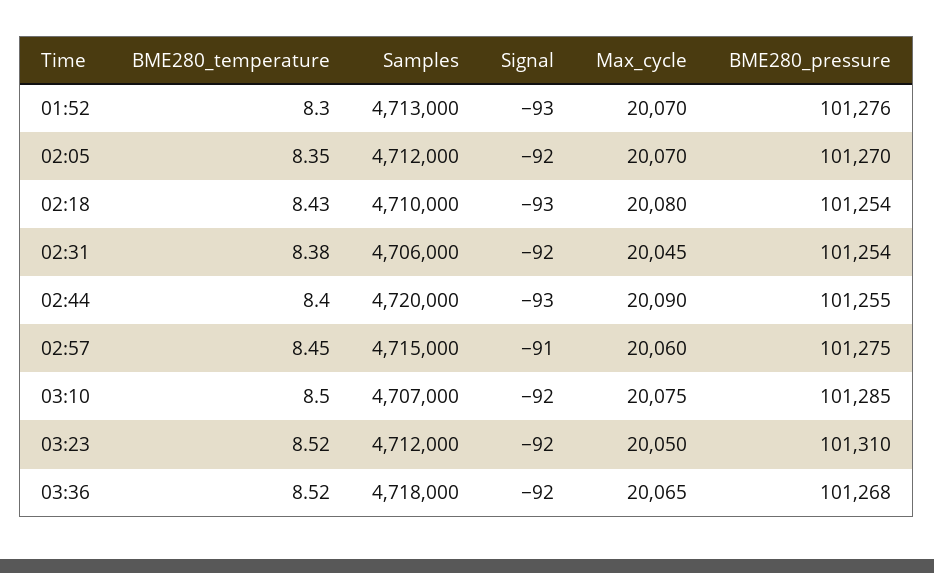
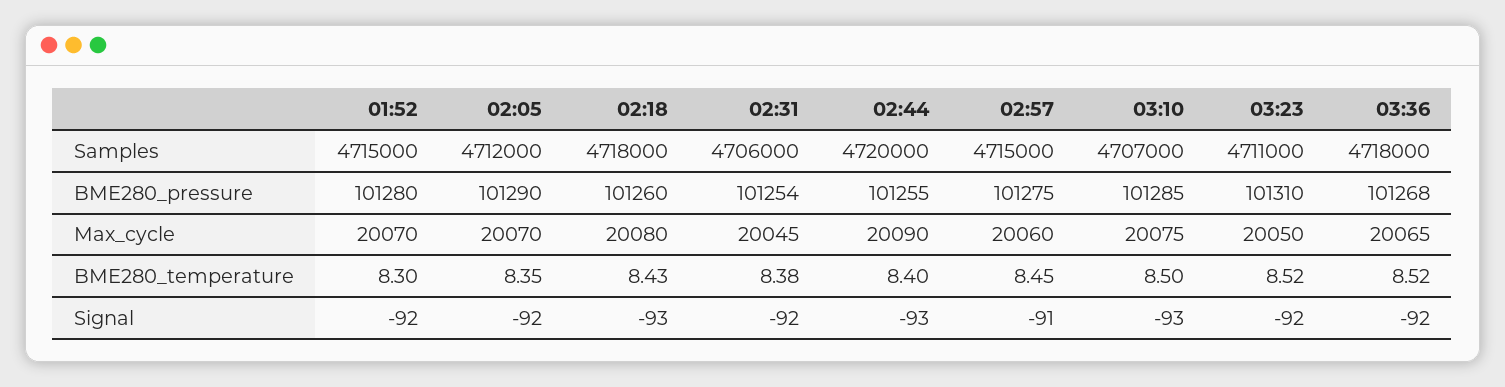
  {
    "BME280_temperature": {
      "01:52": 8.3,
      "02:05": 8.35,
      "02:18": 8.43,
      "02:31": 8.38,
      "02:44": 8.4,
      "02:57": 8.45,
      "03:10": 8.5,
      "03:23": 8.52,
      "03:36": 8.52
    },
    "Samples": {
-     "01:52": 4713000,
+     "01:52": 4715000,
      "02:05": 4712000,
-     "02:18": 4710000,
+     "02:18": 4718000,
      "02:31": 4706000,
      "02:44": 4720000,
      "02:57": 4715000,
      "03:10": 4707000,
-     "03:23": 4712000,
+     "03:23": 4711000,
      "03:36": 4718000
    },
    "Signal": {
-     "01:52": -93,
+     "01:52": -92,
      "02:05": -92,
      "02:18": -93,
      "02:31": -92,
      "02:44": -93,
      "02:57": -91,
-     "03:10": -92,
+     "03:10": -93,
      "03:23": -92,
      "03:36": -92
    },
    "Max_cycle": {
      "01:52": 20070,
      "02:05": 20070,
      "02:18": 20080,
      "02:31": 20045,
      "02:44": 20090,
      "02:57": 20060,
      "03:10": 20075,
      "03:23": 20050,
      "03:36": 20065
    },
    "BME280_pressure": {
-     "01:52": 101276,
+     "01:52": 101280,
-     "02:05": 101270,
+     "02:05": 101290,
-     "02:18": 101254,
+     "02:18": 101260,
      "02:31": 101254,
      "02:44": 101255,
      "02:57": 101275,
      "03:10": 101285,
      "03:23": 101310,
      "03:36": 101268
    }
  }

